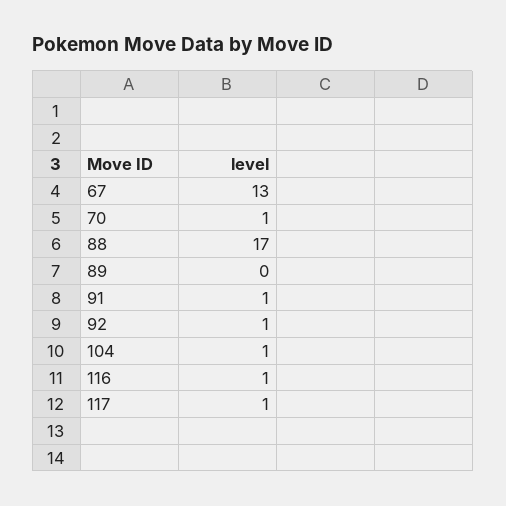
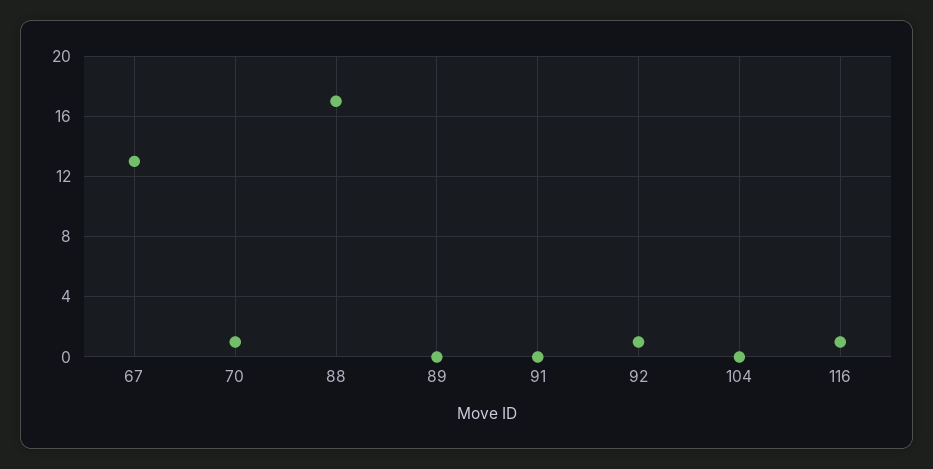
  {
    "67": 13,
    "70": 1,
    "88": 17,
    "89": 0,
-   "91": 1,
+   "91": 0,
    "92": 1,
-   "104": 1,
+   "104": 0,
-   "116": 1,
+   "116": 1
-   "117": 1
  }

